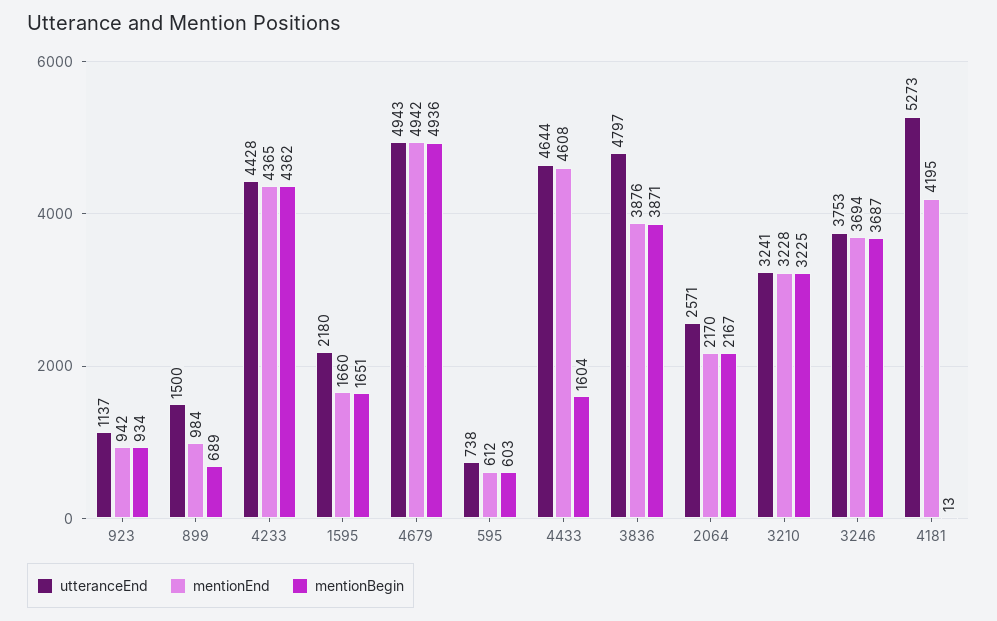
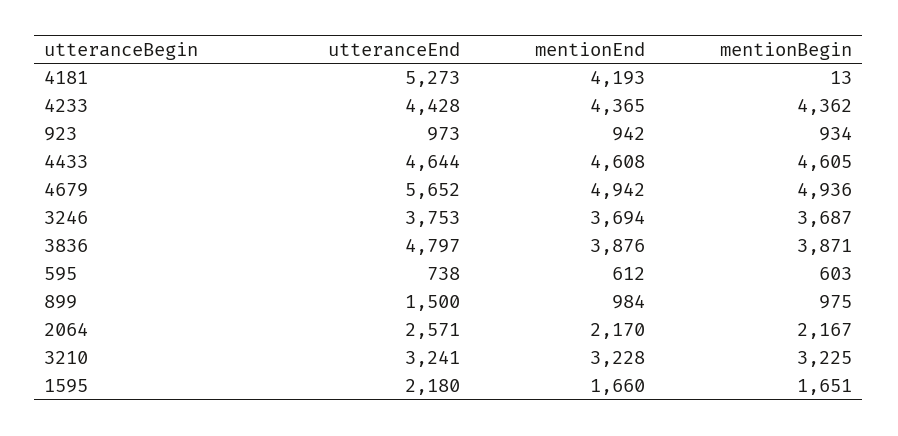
  {
    "utteranceEnd": {
-     "923": 1137,
+     "923": 973,
      "899": 1500,
      "4233": 4428,
      "1595": 2180,
-     "4679": 4943,
+     "4679": 5652,
      "595": 738,
      "4433": 4644,
      "3836": 4797,
      "2064": 2571,
      "3210": 3241,
      "3246": 3753,
      "4181": 5273
    },
    "mentionEnd": {
      "923": 942,
      "899": 984,
      "4233": 4365,
      "1595": 1660,
      "4679": 4942,
      "595": 612,
      "4433": 4608,
      "3836": 3876,
      "2064": 2170,
      "3210": 3228,
      "3246": 3694,
-     "4181": 4195
+     "4181": 4193
    },
    "mentionBegin": {
      "923": 934,
-     "899": 689,
+     "899": 975,
      "4233": 4362,
      "1595": 1651,
      "4679": 4936,
      "595": 603,
-     "4433": 1604,
+     "4433": 4605,
      "3836": 3871,
      "2064": 2167,
      "3210": 3225,
      "3246": 3687,
      "4181": 13
    }
  }

